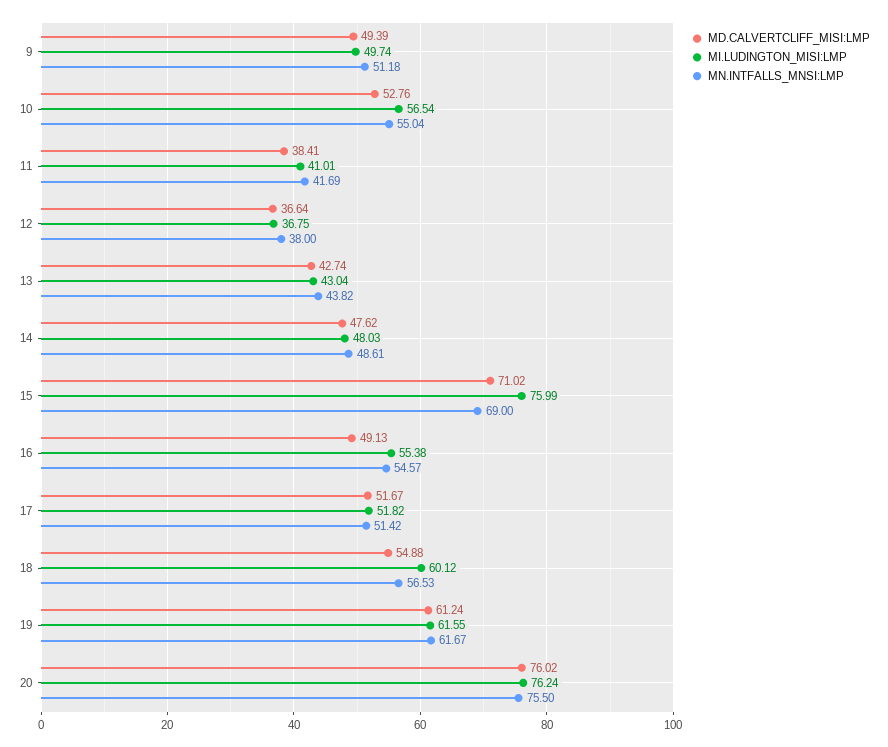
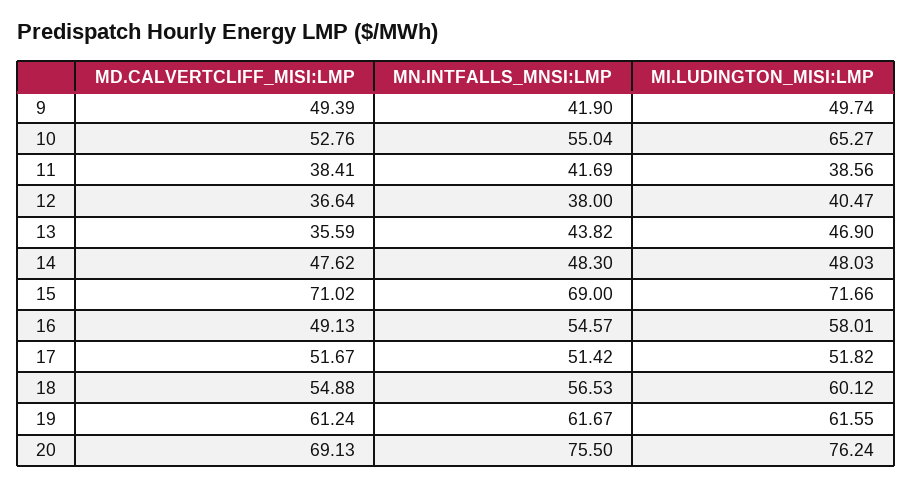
  {
    "MD.CALVERTCLIFF_MISI:LMP": {
      "9": 49.39,
      "10": 52.76,
      "11": 38.41,
      "12": 36.64,
-     "13": 42.74,
+     "13": 35.59,
      "14": 47.62,
      "15": 71.02,
      "16": 49.13,
      "17": 51.67,
      "18": 54.88,
      "19": 61.24,
-     "20": 76.02
+     "20": 69.13
    },
    "MI.LUDINGTON_MISI:LMP": {
      "9": 49.74,
-     "10": 56.54,
+     "10": 65.27,
-     "11": 41.01,
+     "11": 38.56,
-     "12": 36.75,
+     "12": 40.47,
-     "13": 43.04,
+     "13": 46.9,
      "14": 48.03,
-     "15": 75.99,
+     "15": 71.66,
-     "16": 55.38,
+     "16": 58.01,
      "17": 51.82,
      "18": 60.12,
      "19": 61.55,
      "20": 76.24
    },
    "MN.INTFALLS_MNSI:LMP": {
-     "9": 51.18,
+     "9": 41.9,
      "10": 55.04,
      "11": 41.69,
      "12": 38,
      "13": 43.82,
-     "14": 48.61,
+     "14": 48.3,
      "15": 69,
      "16": 54.57,
      "17": 51.42,
      "18": 56.53,
      "19": 61.67,
      "20": 75.5
    }
  }

